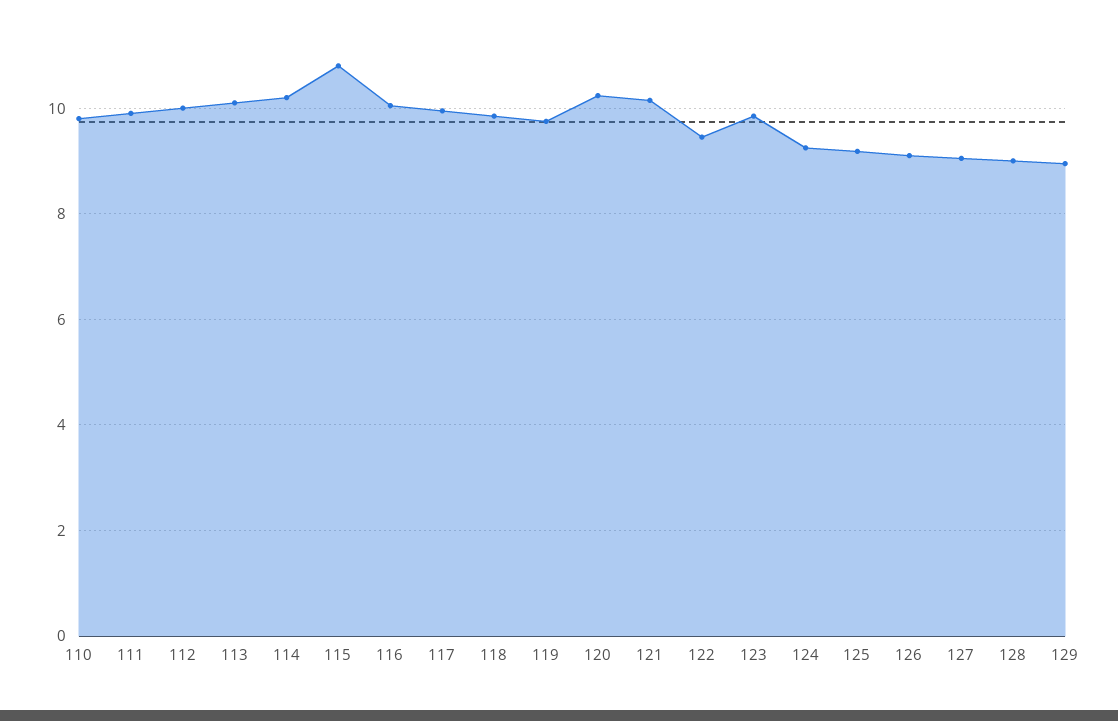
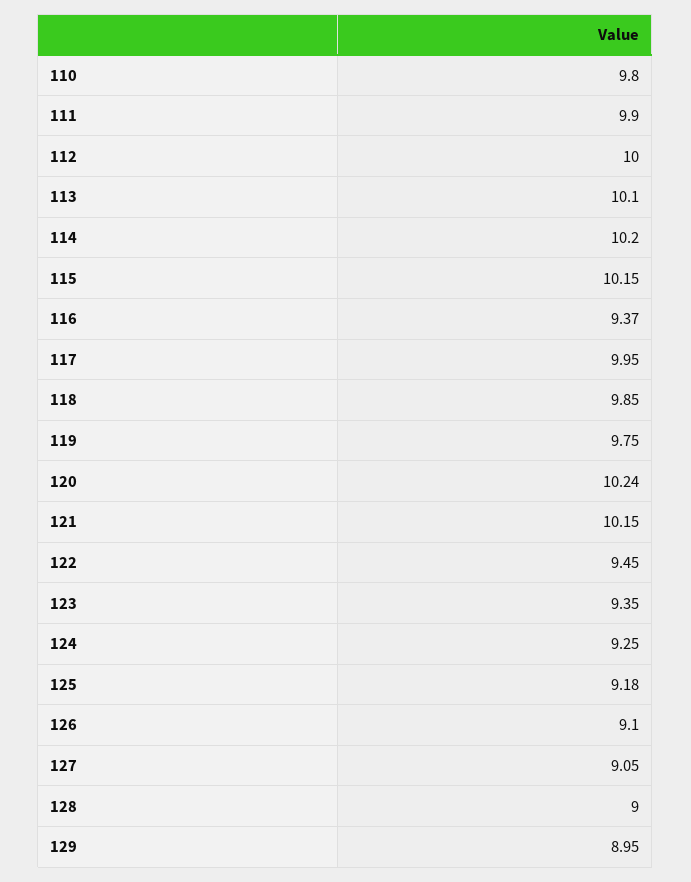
  {
    "110": 9.8,
    "111": 9.9,
    "112": 10,
    "113": 10.1,
    "114": 10.2,
-   "115": 10.8,
+   "115": 10.15,
-   "116": 10,
+   "116": 9.37,
    "117": 9.95,
    "118": 9.85,
    "119": 9.75,
    "120": 10.24,
    "121": 10.15,
    "122": 9.45,
-   "123": 9.8,
+   "123": 9.35,
    "124": 9.25,
    "125": 9.18,
    "126": 9.1,
    "127": 9.05,
    "128": 9,
    "129": 8.95
  }

